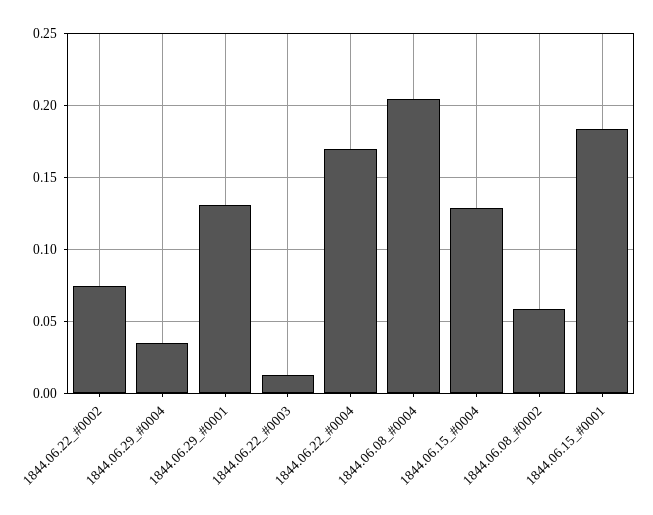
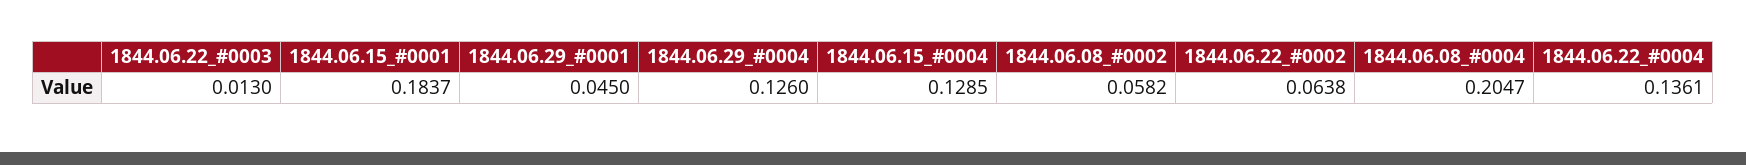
  {
-   "1844.06.22_#0002": 0.075,
+   "1844.06.22_#0002": 0.0638,
-   "1844.06.29_#0004": 0.035,
+   "1844.06.29_#0004": 0.126,
-   "1844.06.29_#0001": 0.13,
+   "1844.06.29_#0001": 0.045,
    "1844.06.22_#0003": 0.013,
-   "1844.06.22_#0004": 0.17,
+   "1844.06.22_#0004": 0.1361,
    "1844.06.08_#0004": 0.2047,
    "1844.06.15_#0004": 0.1285,
    "1844.06.08_#0002": 0.0582,
    "1844.06.15_#0001": 0.1837
  }

